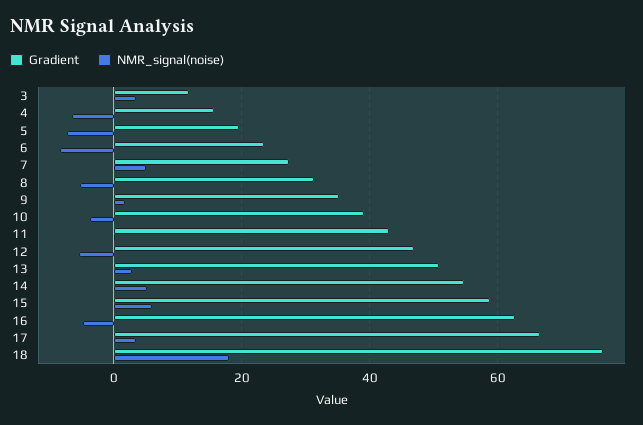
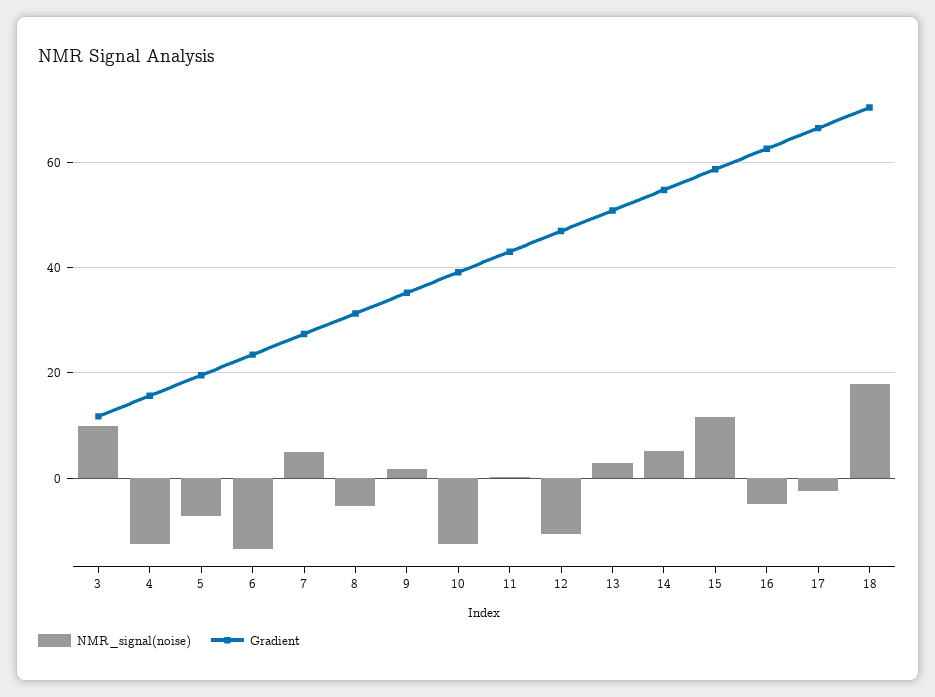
  {
    "Gradient": {
      "3": 12,
      "4": 16,
      "5": 20,
      "6": 24,
      "7": 28,
      "8": 32,
      "9": 36,
      "10": 40,
      "11": 44,
      "12": 46,
      "13": 50,
      "14": 54,
      "15": 58,
      "16": 62,
      "17": 66,
-     "18": 76
+     "18": 70
    },
    "NMR_signal(noise)": {
-     "3": 4,
+     "3": 10,
-     "4": -6,
+     "4": -12,
      "5": -8,
-     "6": -8,
+     "6": -14,
      "7": 6,
      "8": -6,
      "9": 2,
-     "10": -4,
+     "10": -12,
      "11": 0,
-     "12": -6,
+     "12": -10,
      "13": 2,
      "14": 6,
-     "15": 6,
+     "15": 12,
      "16": -4,
-     "17": 4,
+     "17": -2,
      "18": 18
    }
  }

